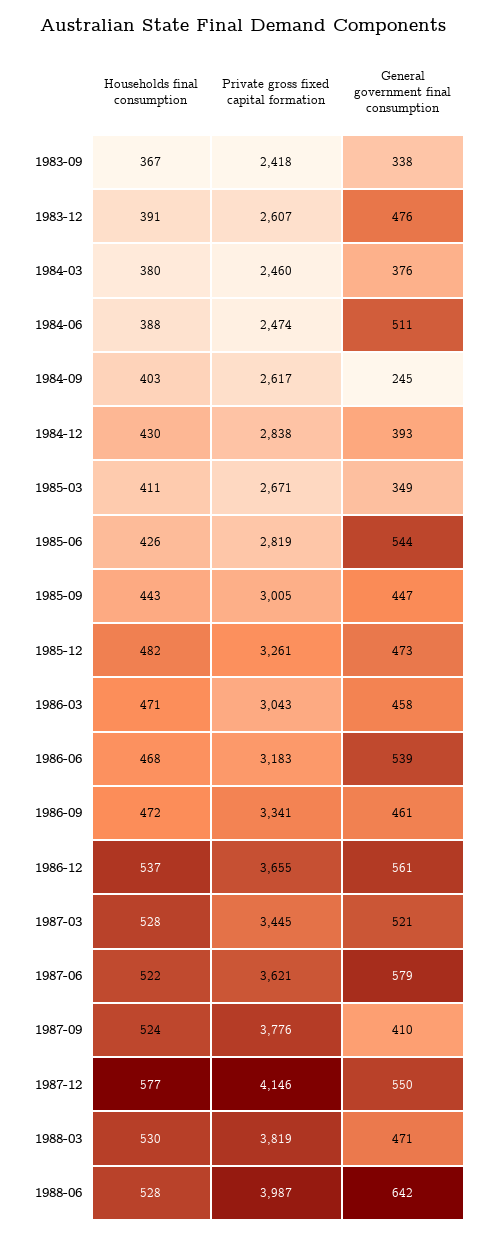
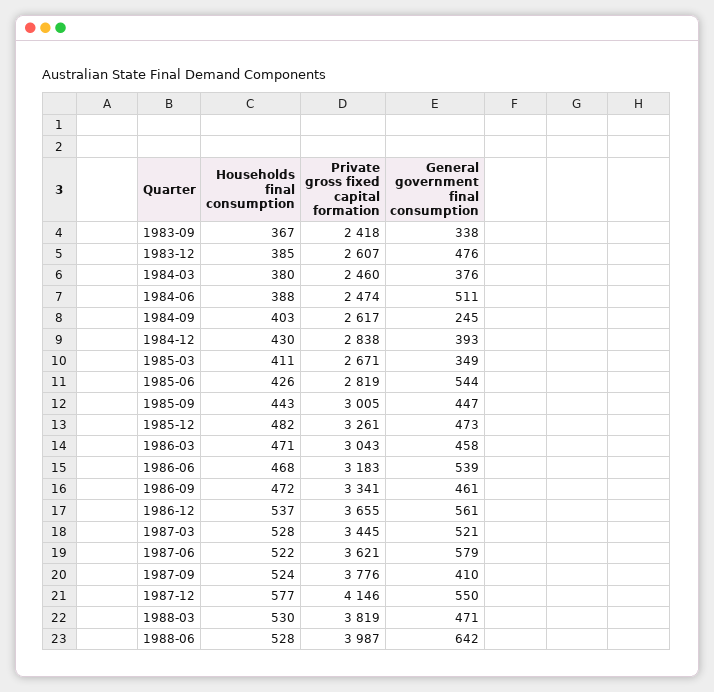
  {
    "Households final consumption": {
      "1983-09": 367,
-     "1983-12": 391,
+     "1983-12": 385,
      "1984-03": 380,
      "1984-06": 388,
      "1984-09": 403,
      "1984-12": 430,
      "1985-03": 411,
      "1985-06": 426,
      "1985-09": 443,
      "1985-12": 482,
      "1986-03": 471,
      "1986-06": 468,
      "1986-09": 472,
      "1986-12": 537,
      "1987-03": 528,
      "1987-06": 522,
      "1987-09": 524,
      "1987-12": 577,
      "1988-03": 530,
      "1988-06": 528
    },
    "Private gross fixed capital formation": {
      "1983-09": 2418,
      "1983-12": 2607,
      "1984-03": 2460,
      "1984-06": 2474,
      "1984-09": 2617,
      "1984-12": 2838,
      "1985-03": 2671,
      "1985-06": 2819,
      "1985-09": 3005,
      "1985-12": 3261,
      "1986-03": 3043,
      "1986-06": 3183,
      "1986-09": 3341,
      "1986-12": 3655,
      "1987-03": 3445,
      "1987-06": 3621,
      "1987-09": 3776,
      "1987-12": 4146,
      "1988-03": 3819,
      "1988-06": 3987
    },
    "General government final consumption": {
      "1983-09": 338,
      "1983-12": 476,
      "1984-03": 376,
      "1984-06": 511,
      "1984-09": 245,
      "1984-12": 393,
      "1985-03": 349,
      "1985-06": 544,
      "1985-09": 447,
      "1985-12": 473,
      "1986-03": 458,
      "1986-06": 539,
      "1986-09": 461,
      "1986-12": 561,
      "1987-03": 521,
      "1987-06": 579,
      "1987-09": 410,
      "1987-12": 550,
      "1988-03": 471,
      "1988-06": 642
    }
  }

